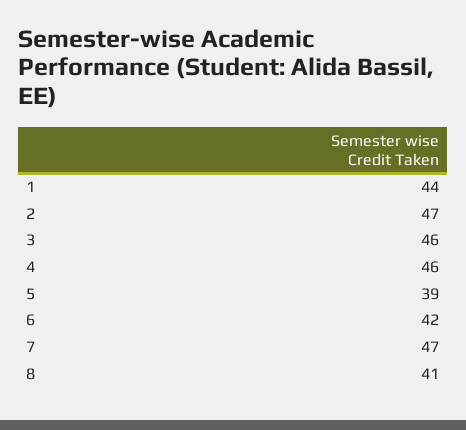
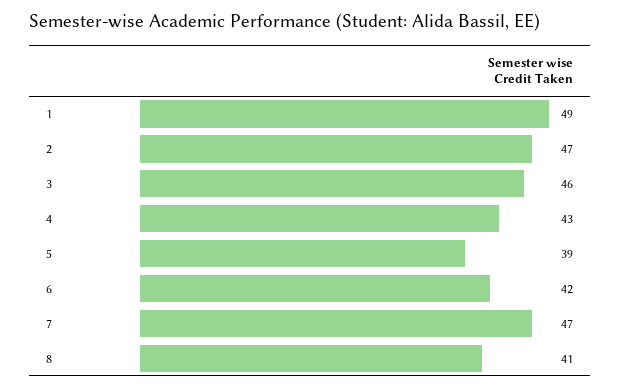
  {
-   "1": 44,
+   "1": 49,
    "2": 47,
    "3": 46,
-   "4": 46,
+   "4": 43,
    "5": 39,
    "6": 42,
    "7": 47,
    "8": 41
  }

